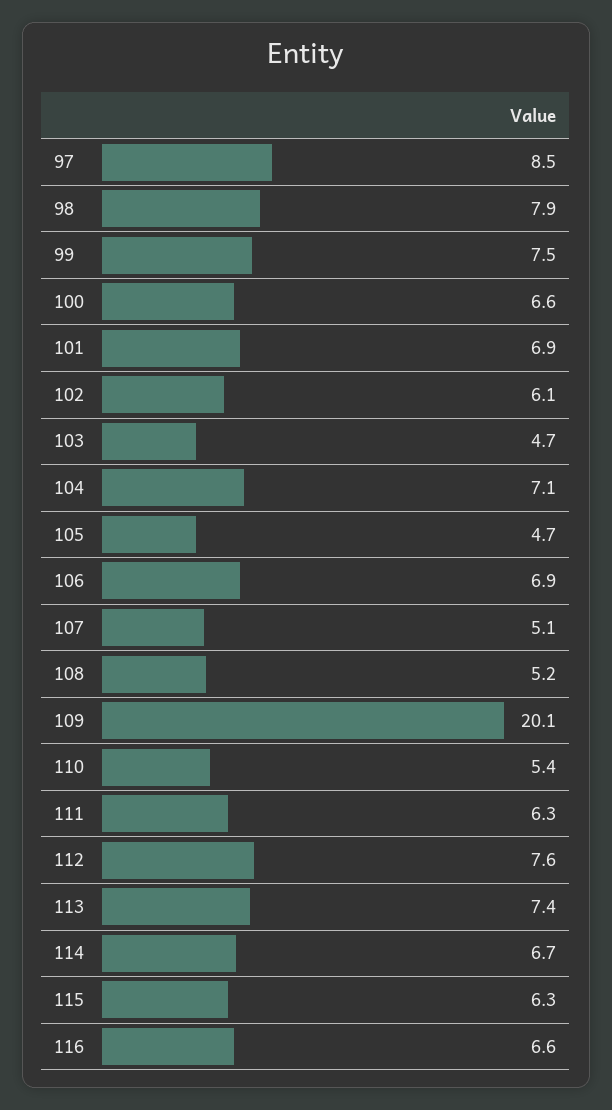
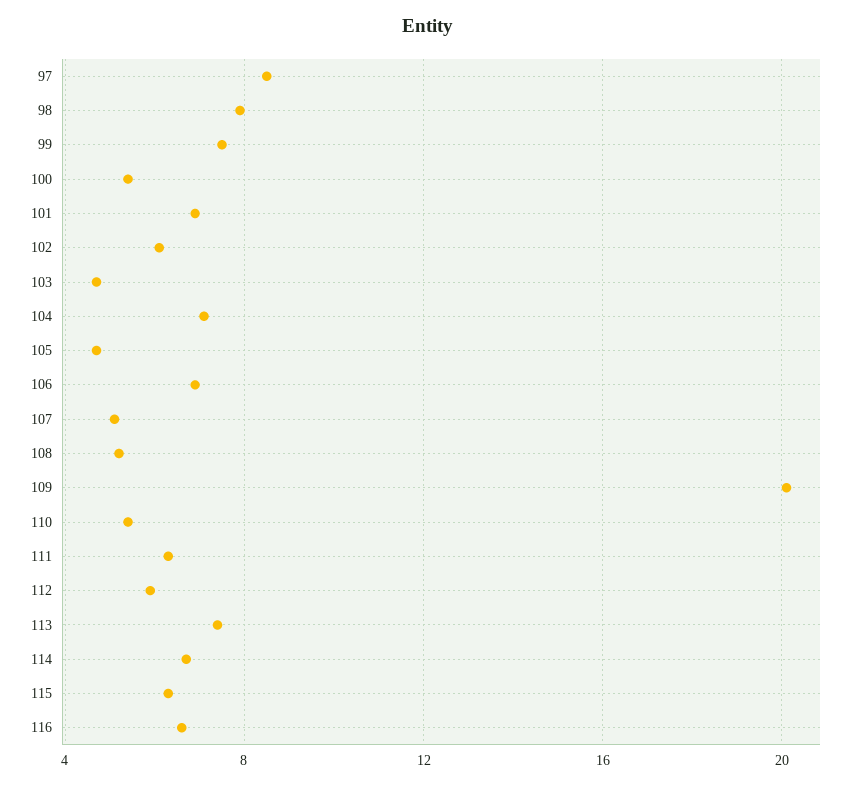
  {
    "97": 8.5,
    "98": 7.9,
    "99": 7.5,
-   "100": 6.6,
+   "100": 5.5,
    "101": 6.9,
    "102": 6.1,
    "103": 4.7,
    "104": 7.1,
    "105": 4.7,
    "106": 6.9,
    "107": 5.1,
    "108": 5.2,
    "109": 20.1,
    "110": 5.4,
    "111": 6.3,
-   "112": 7.6,
+   "112": 6,
    "113": 7.4,
    "114": 6.7,
    "115": 6.3,
    "116": 6.6
  }

